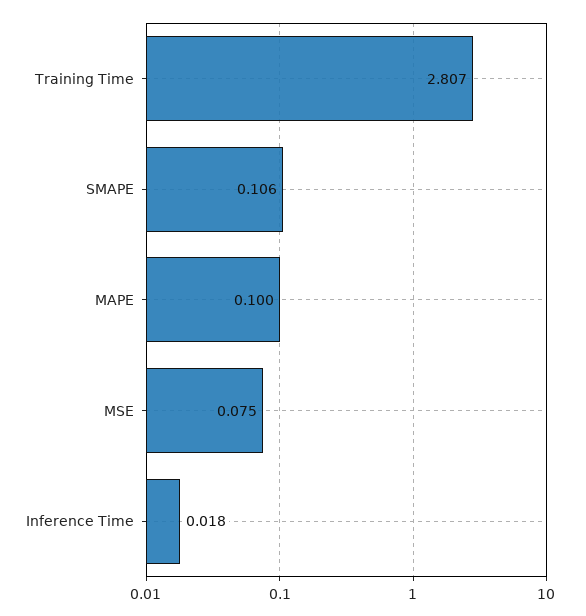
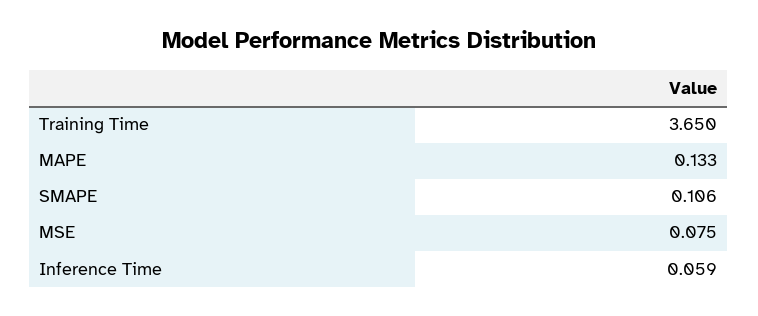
  {
-   "Training Time": 2.807,
+   "Training Time": 3.65,
    "SMAPE": 0.106,
-   "MAPE": 0.1,
+   "MAPE": 0.133,
    "MSE": 0.075,
-   "Inference Time": 0.018
+   "Inference Time": 0.059
  }

